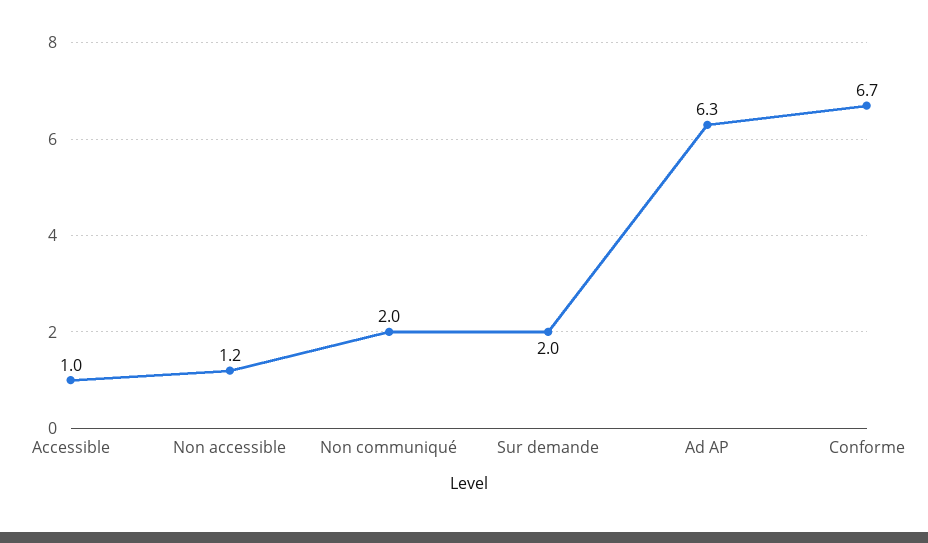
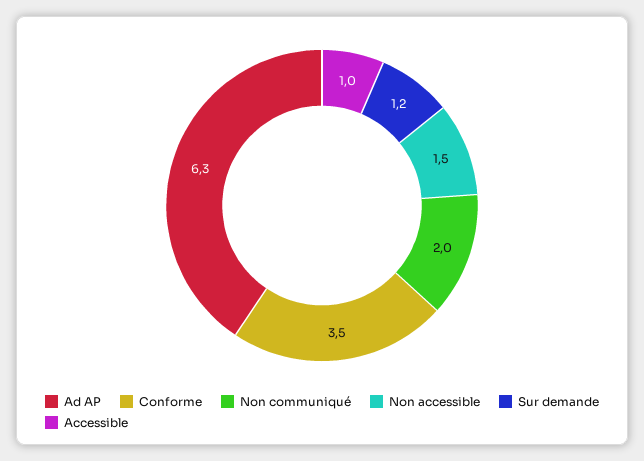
  {
    "Accessible": 1,
-   "Non accessible": 1.2,
+   "Non accessible": 1.5,
    "Non communiqué": 2,
-   "Sur demande": 2,
+   "Sur demande": 1.2,
    "Ad AP": 6.3,
-   "Conforme": 6.7
+   "Conforme": 3.5
  }

